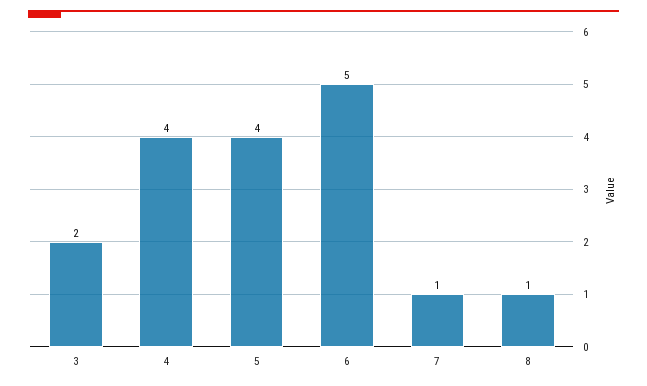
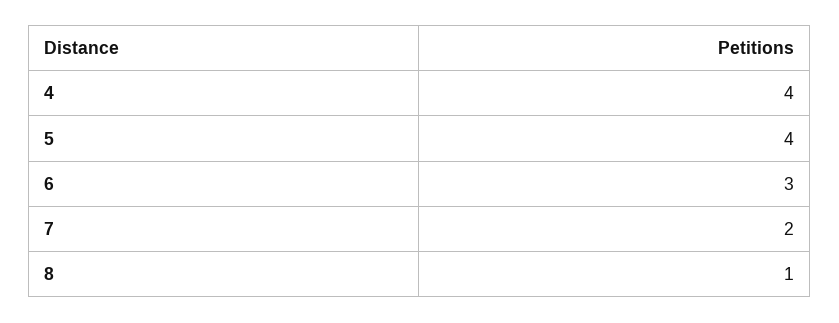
  {
-   "3": 2,
    "4": 4,
    "5": 4,
-   "6": 5,
+   "6": 3,
-   "7": 1,
+   "7": 2,
    "8": 1
  }

